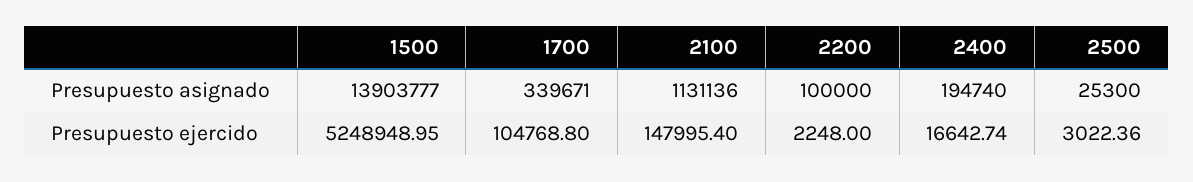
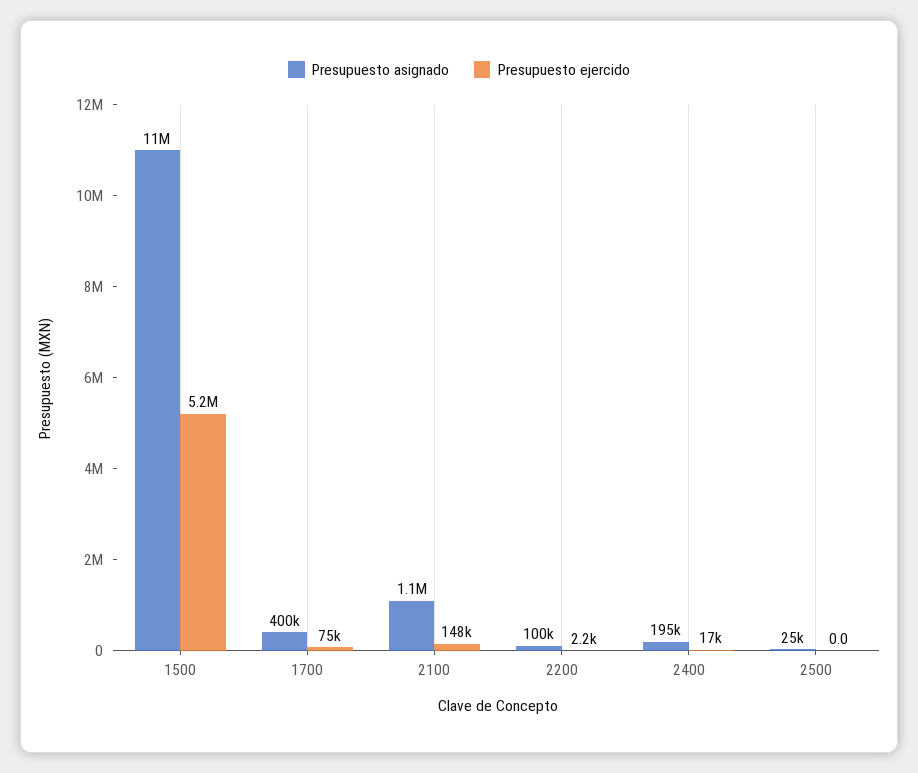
  {
    "Presupuesto asignado": {
-     "1500": 13903777,
+     "1500": 11000000,
-     "1700": 339671,
+     "1700": 400000,
      "2100": 1131136,
      "2200": 100000,
      "2400": 194740,
      "2500": 25300
    },
    "Presupuesto ejercido": {
      "1500": 5248948.95,
-     "1700": 104768.8,
+     "1700": 75000,
      "2100": 147995.4,
      "2200": 2248,
      "2400": 16642.74,
-     "2500": 3022.36
+     "2500": 0
    }
  }

